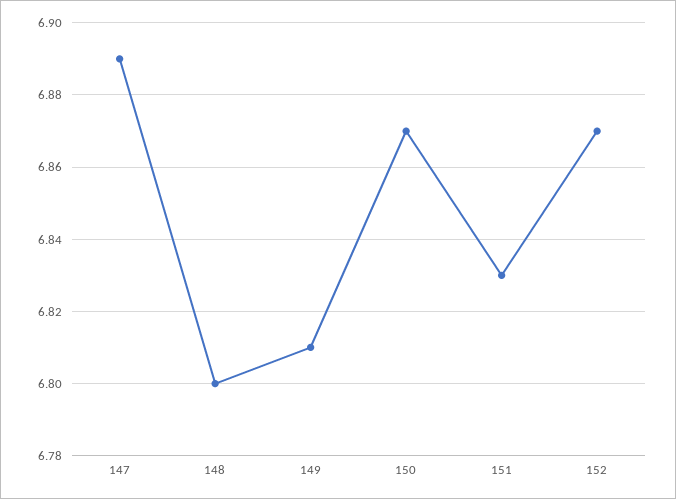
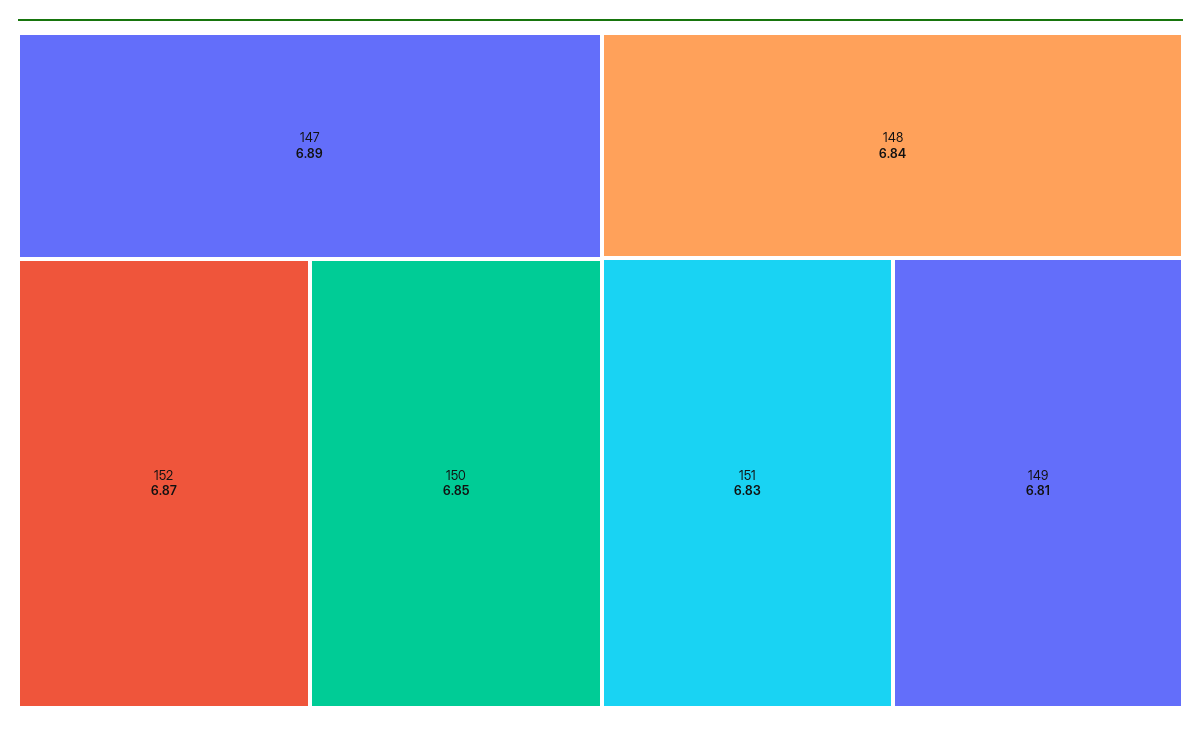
  {
    "147": 6.89,
-   "148": 6.8,
+   "148": 6.84,
    "149": 6.81,
-   "150": 6.87,
+   "150": 6.85,
    "151": 6.83,
    "152": 6.87
  }

